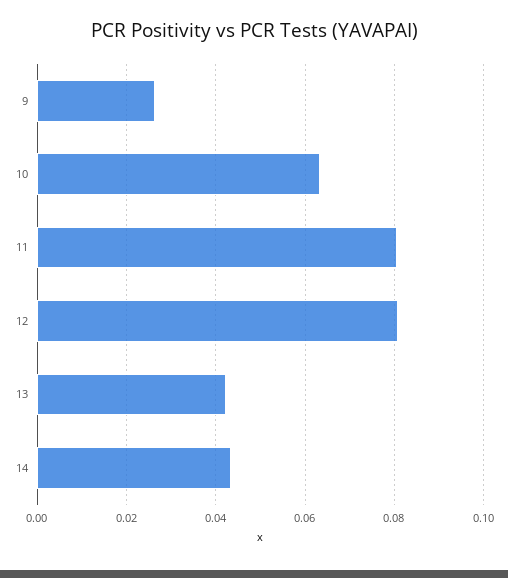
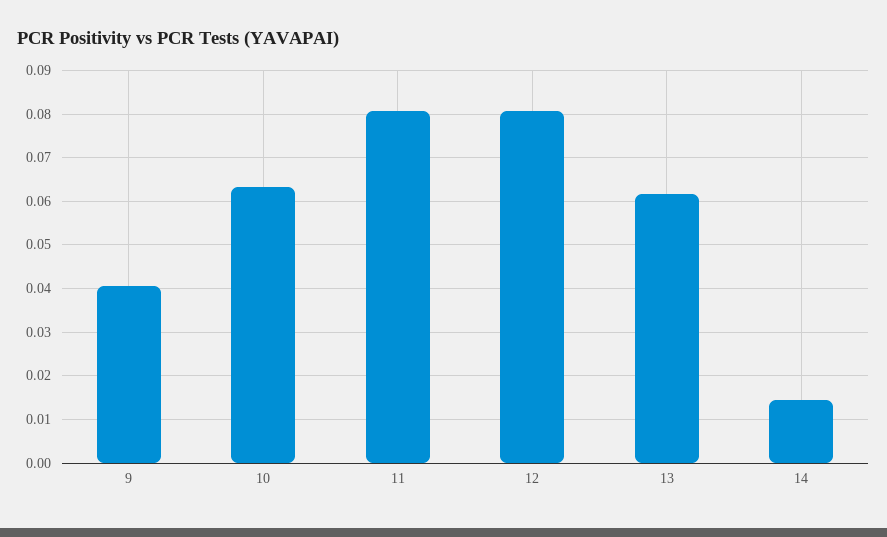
  {
-   "9": 0.026,
+   "9": 0.04,
    "10": 0.064,
    "11": 0.08,
    "12": 0.08,
-   "13": 0.042,
+   "13": 0.062,
-   "14": 0.044
+   "14": 0.014
  }

